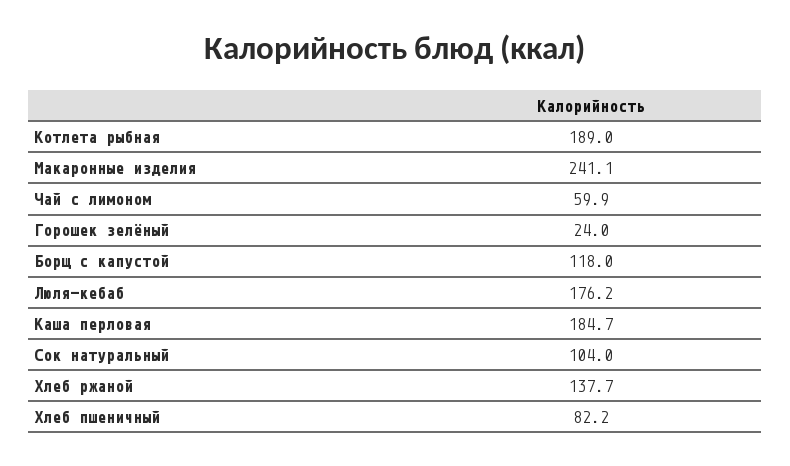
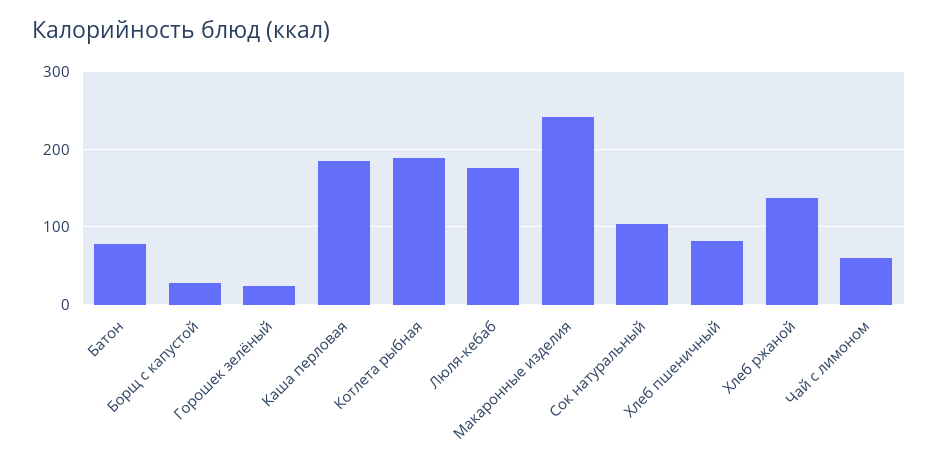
  {
    "Котлета рыбная": 189,
    "Макаронные изделия": 241.1,
    "Чай с лимоном": 59.9,
    "Горошек зелёный": 24,
-   "Борщ с капустой": 118,
+   "Борщ с капустой": 30,
    "Люля-кебаб": 176.2,
    "Каша перловая": 184.7,
    "Сок натуральный": 104,
    "Хлеб ржаной": 137.7,
-   "Хлеб пшеничный": 82.2
+   "Хлеб пшеничный": 82.2,
+   "Батон": 80
  }

